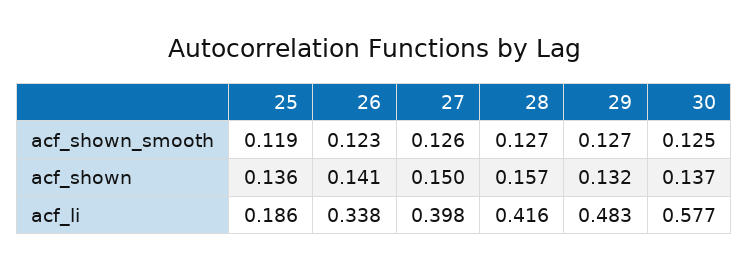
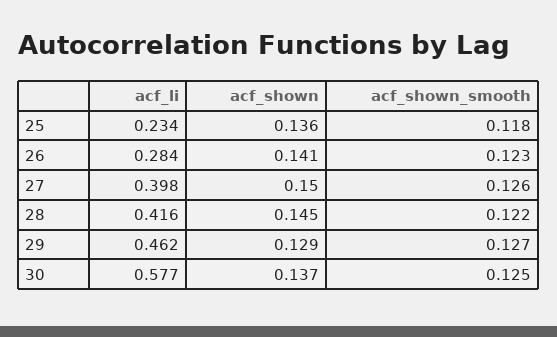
  {
    "25": {
-     "acf_shown_smooth": 0.119,
+     "acf_shown_smooth": 0.118,
      "acf_shown": 0.136,
-     "acf_li": 0.186
+     "acf_li": 0.234
    },
    "26": {
      "acf_shown_smooth": 0.123,
      "acf_shown": 0.141,
-     "acf_li": 0.338
+     "acf_li": 0.284
    },
    "27": {
      "acf_shown_smooth": 0.126,
      "acf_shown": 0.15,
      "acf_li": 0.398
    },
    "28": {
-     "acf_shown_smooth": 0.127,
+     "acf_shown_smooth": 0.122,
-     "acf_shown": 0.157,
+     "acf_shown": 0.145,
      "acf_li": 0.416
    },
    "29": {
      "acf_shown_smooth": 0.127,
-     "acf_shown": 0.132,
+     "acf_shown": 0.129,
-     "acf_li": 0.483
+     "acf_li": 0.462
    },
    "30": {
      "acf_shown_smooth": 0.125,
      "acf_shown": 0.137,
      "acf_li": 0.577
    }
  }

